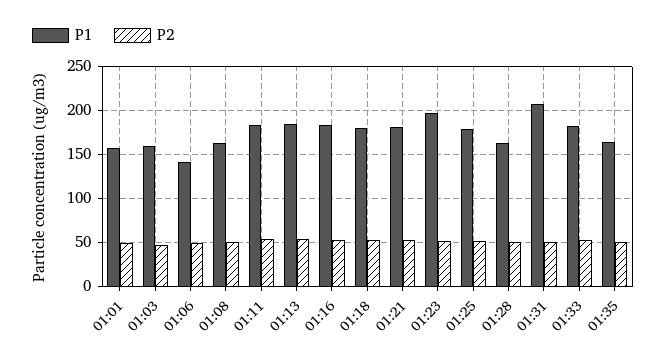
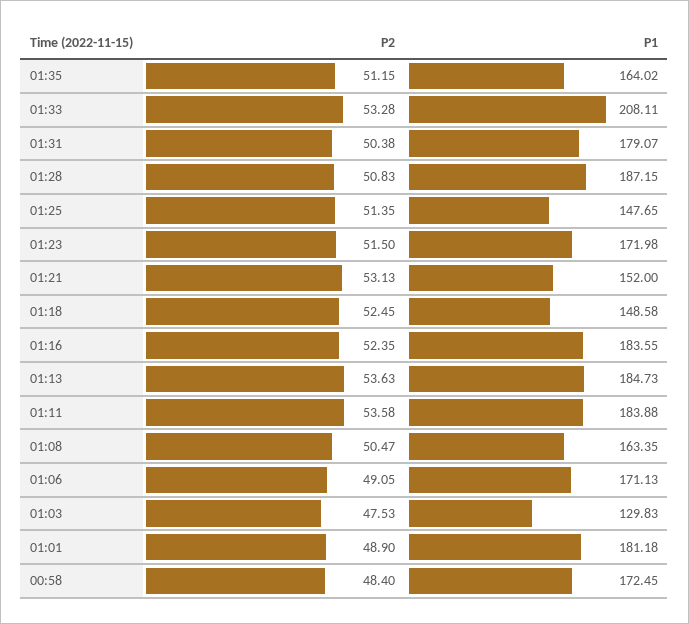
  {
    "P1": {
-     "01:01": 160,
+     "01:01": 181.18,
-     "01:03": 160,
+     "01:03": 129.83,
-     "01:06": 140,
+     "01:06": 171.13,
      "01:08": 163.35,
      "01:11": 183.88,
      "01:13": 184.73,
      "01:16": 183.55,
-     "01:18": 180,
+     "01:18": 148.58,
-     "01:21": 180,
+     "01:21": 152,
-     "01:23": 200,
+     "01:23": 171.98,
-     "01:25": 180,
+     "01:25": 147.65,
-     "01:28": 160,
+     "01:28": 187.15,
-     "01:31": 210,
+     "01:31": 179.07,
-     "01:33": 180,
+     "01:33": 208.11,
-     "01:35": 164.02
+     "01:35": 164.02,
+     "00:58": 172.45
    },
    "P2": {
      "01:01": 48.9,
      "01:03": 47.53,
      "01:06": 49.05,
      "01:08": 50.47,
      "01:11": 53.58,
      "01:13": 53.63,
      "01:16": 52.35,
      "01:18": 52.45,
      "01:21": 53.13,
      "01:23": 51.5,
      "01:25": 51.35,
      "01:28": 50.83,
      "01:31": 50.38,
      "01:33": 53.28,
-     "01:35": 51.15
+     "01:35": 51.15,
+     "00:58": 48.4
    }
  }

